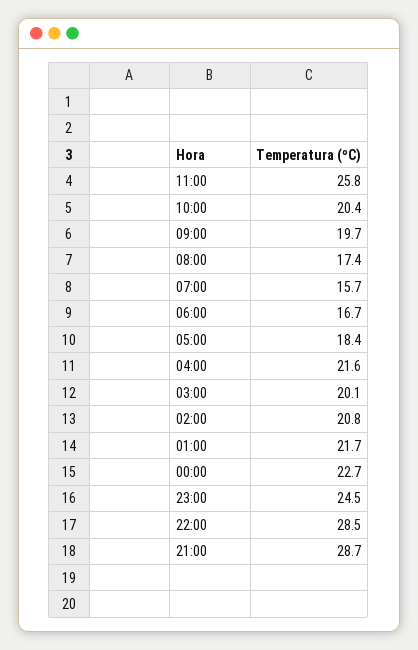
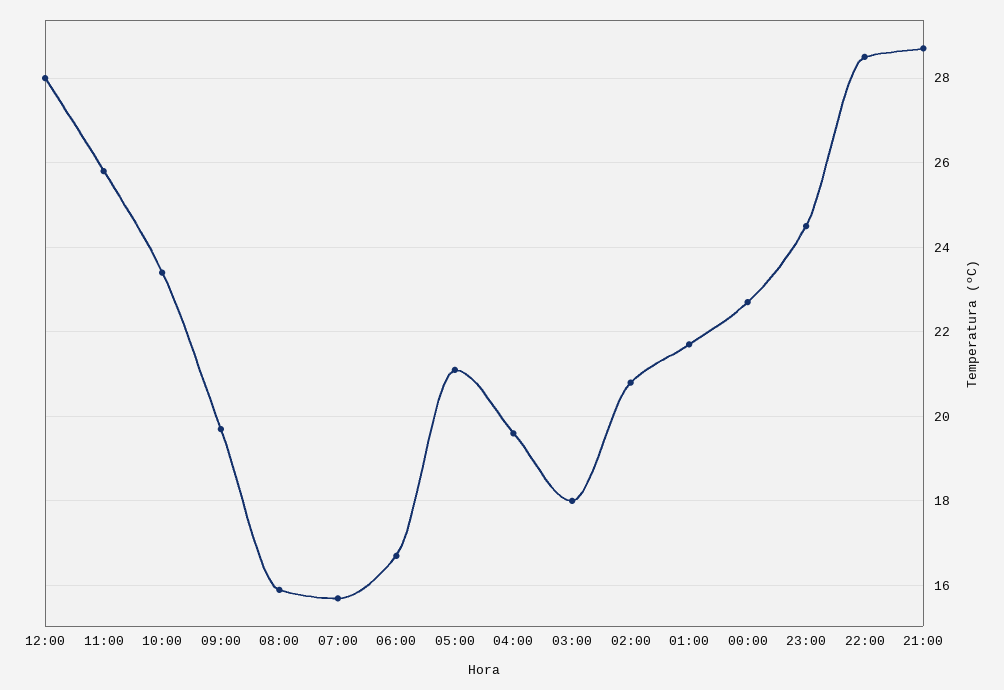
  {
    "11:00": 25.8,
-   "10:00": 20.4,
+   "10:00": 23.5,
    "09:00": 19.7,
-   "08:00": 17.4,
+   "08:00": 16,
    "07:00": 15.7,
    "06:00": 16.7,
-   "05:00": 18.4,
+   "05:00": 21,
-   "04:00": 21.6,
+   "04:00": 19.5,
-   "03:00": 20.1,
+   "03:00": 18,
    "02:00": 20.8,
    "01:00": 21.7,
    "00:00": 22.7,
    "23:00": 24.5,
    "22:00": 28.5,
-   "21:00": 28.7
+   "21:00": 28.7,
+   "12:00": 28
  }

